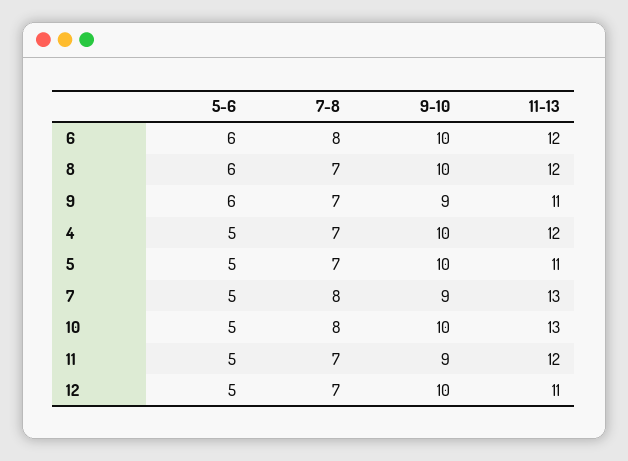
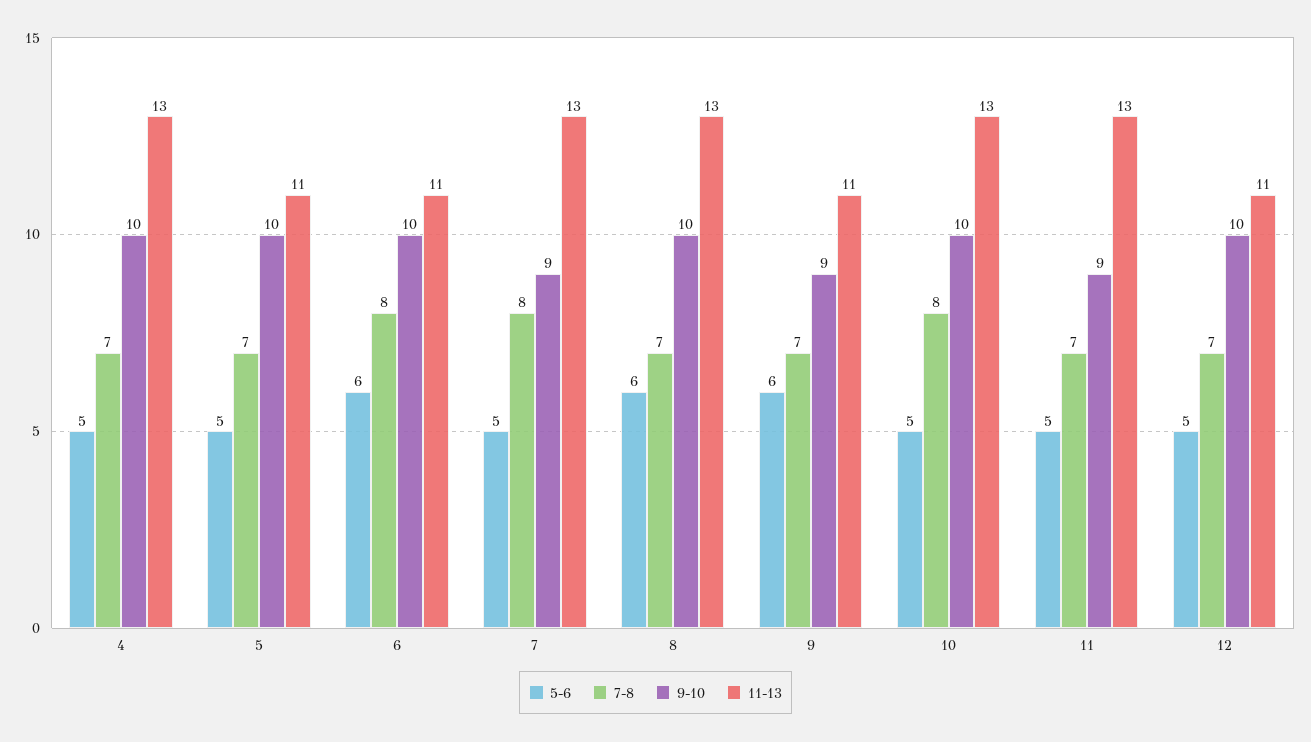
  {
    "5-6": {
      "6": 6,
      "8": 6,
      "9": 6,
      "4": 5,
      "5": 5,
      "7": 5,
      "10": 5,
      "11": 5,
      "12": 5
    },
    "7-8": {
      "6": 8,
      "8": 7,
      "9": 7,
      "4": 7,
      "5": 7,
      "7": 8,
      "10": 8,
      "11": 7,
      "12": 7
    },
    "9-10": {
      "6": 10,
      "8": 10,
      "9": 9,
      "4": 10,
      "5": 10,
      "7": 9,
      "10": 10,
      "11": 9,
      "12": 10
    },
    "11-13": {
-     "6": 12,
+     "6": 11,
-     "8": 12,
+     "8": 13,
      "9": 11,
-     "4": 12,
+     "4": 13,
      "5": 11,
      "7": 13,
      "10": 13,
-     "11": 12,
+     "11": 13,
      "12": 11
    }
  }

